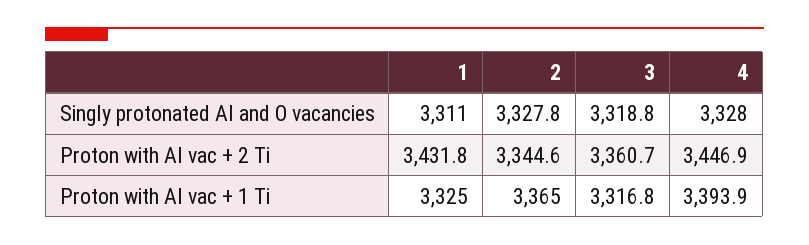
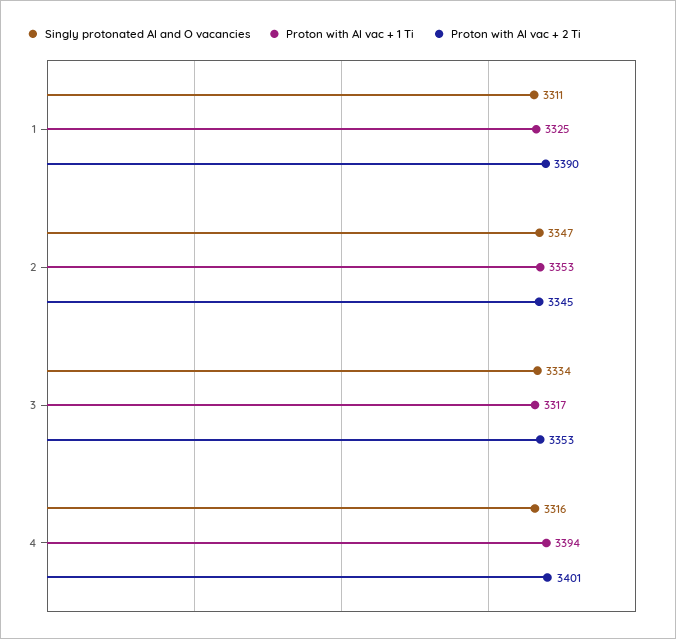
  {
    "Singly protonated Al and O vacancies": {
      "1": 3311,
-     "2": 3327.8,
+     "2": 3347,
-     "3": 3318.8,
+     "3": 3334,
-     "4": 3328
+     "4": 3316
    },
    "Proton with Al vac + 2 Ti": {
-     "1": 3431.8,
+     "1": 3390,
      "2": 3344.6,
-     "3": 3360.7,
+     "3": 3353,
-     "4": 3446.9
+     "4": 3401
    },
    "Proton with Al vac + 1 Ti": {
      "1": 3325,
-     "2": 3365,
+     "2": 3353,
      "3": 3316.8,
      "4": 3393.9
    }
  }

